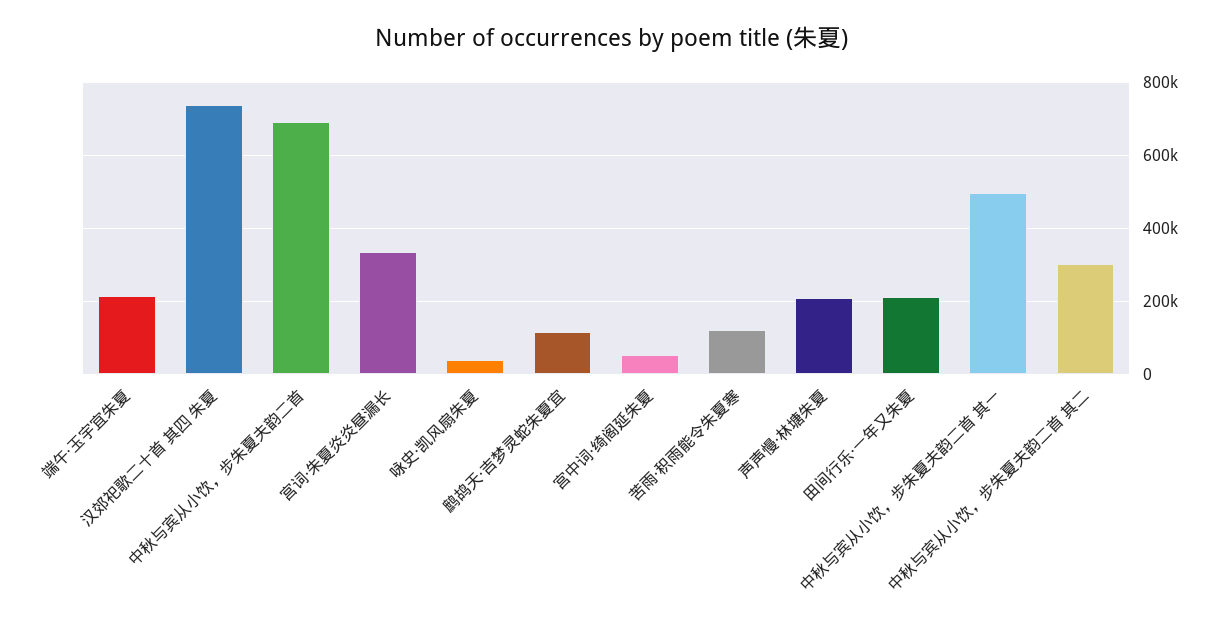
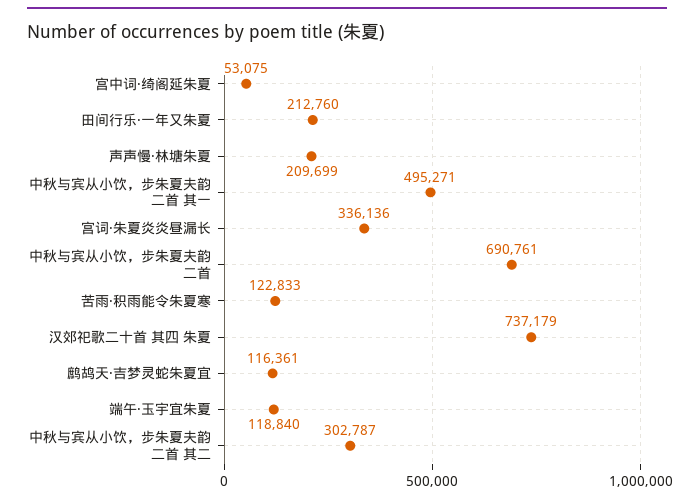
  {
-   "端午·玉宇宜朱夏": 220000,
+   "端午·玉宇宜朱夏": 118840,
    "汉郊祀歌二十首 其四 朱夏": 737179,
    "中秋与宾从小饮，步朱夏夫韵二首": 690761,
    "宫词·朱夏炎炎昼漏长": 336136,
-   "咏史·凯风扇朱夏": 40000,
    "鹧鸪天·吉梦灵蛇朱夏宜": 116361,
    "宫中词·绮阁延朱夏": 53075,
    "苦雨·积雨能令朱夏寒": 122833,
    "声声慢·林塘朱夏": 209699,
    "田间行乐·一年又朱夏": 212760,
    "中秋与宾从小饮，步朱夏夫韵二首 其一": 495271,
    "中秋与宾从小饮，步朱夏夫韵二首 其二": 302787
  }

